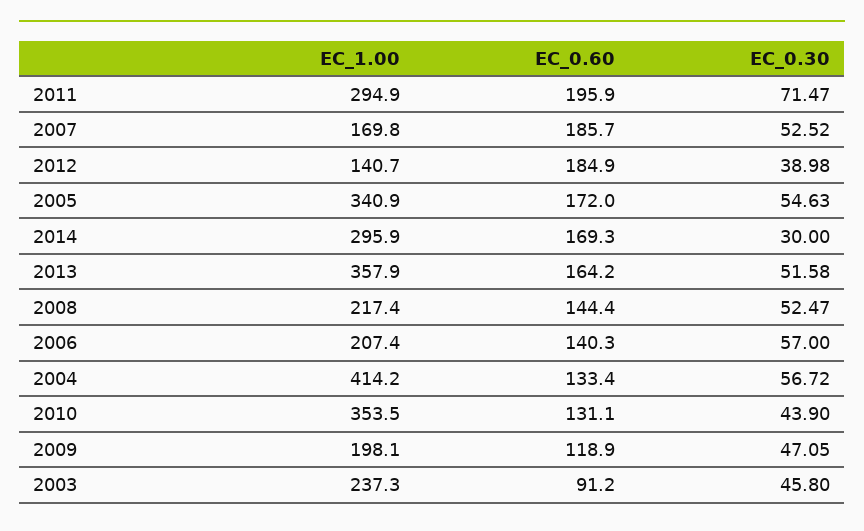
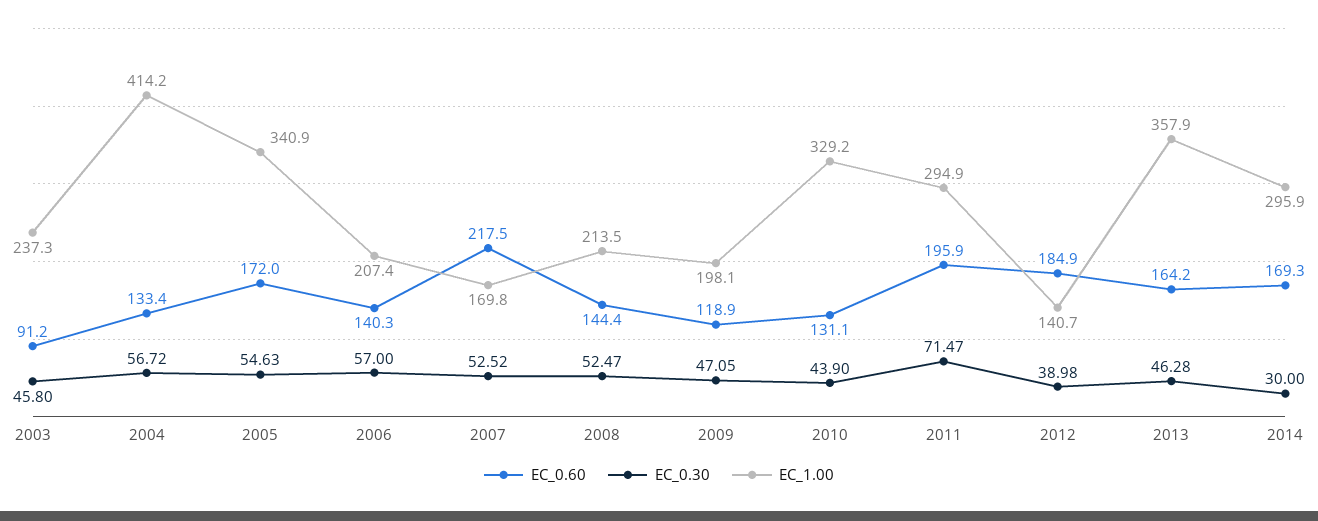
  {
    "EC_1.00": {
      "2011": 294.9,
      "2007": 169.8,
      "2012": 140.7,
      "2005": 340.9,
      "2014": 295.9,
      "2013": 357.9,
-     "2008": 217.4,
+     "2008": 213.5,
      "2006": 207.4,
      "2004": 414.2,
-     "2010": 353.5,
+     "2010": 329.2,
      "2009": 198.1,
      "2003": 237.3
    },
    "EC_0.60": {
      "2011": 195.9,
-     "2007": 185.7,
+     "2007": 217.5,
      "2012": 184.9,
      "2005": 172,
      "2014": 169.3,
      "2013": 164.2,
      "2008": 144.4,
      "2006": 140.3,
      "2004": 133.4,
      "2010": 131.1,
      "2009": 118.9,
      "2003": 91.2
    },
    "EC_0.30": {
      "2011": 71.47,
      "2007": 52.52,
      "2012": 38.98,
      "2005": 54.63,
      "2014": 30,
-     "2013": 51.58,
+     "2013": 46.28,
      "2008": 52.47,
      "2006": 57,
      "2004": 56.72,
      "2010": 43.9,
      "2009": 47.05,
      "2003": 45.8
    }
  }

